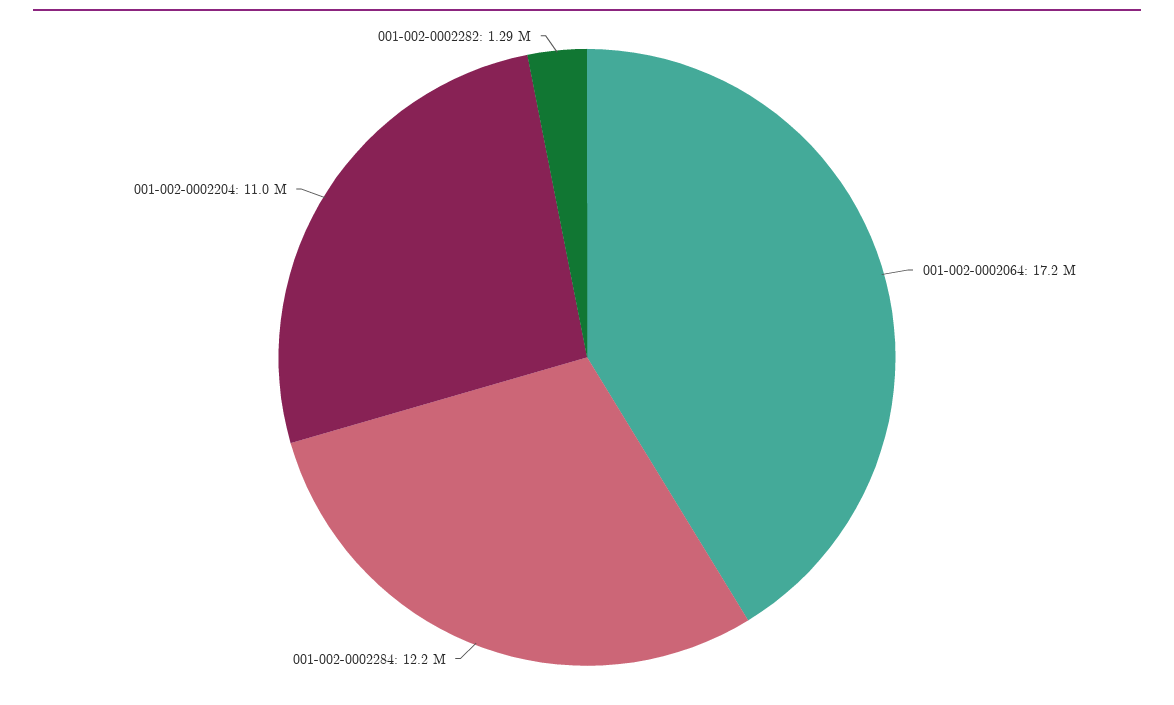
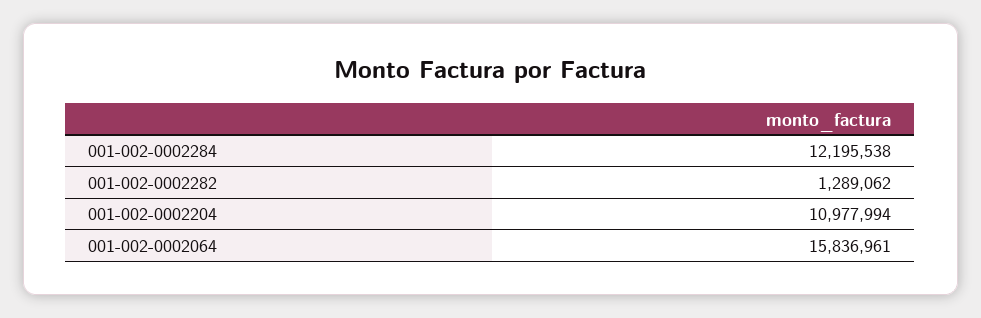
  {
-   "001-002-0002064": 17200000,
+   "001-002-0002064": 15836961,
    "001-002-0002284": 12195538,
    "001-002-0002204": 10977994,
    "001-002-0002282": 1289062
  }

